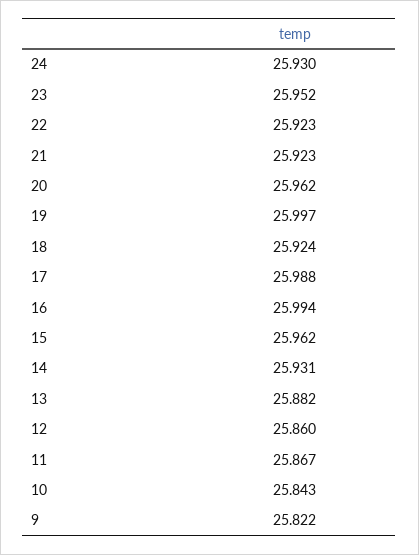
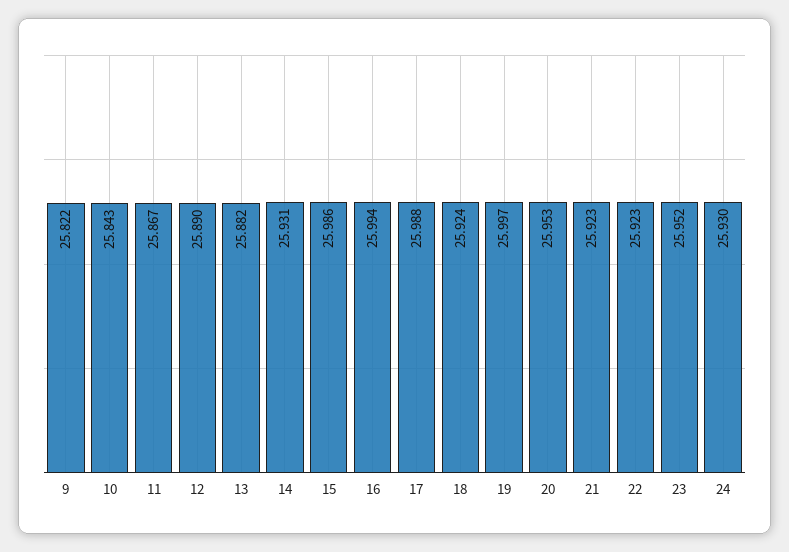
  {
    "24": 25.93,
    "23": 25.952,
    "22": 25.923,
    "21": 25.923,
-   "20": 25.962,
+   "20": 25.953,
    "19": 25.997,
    "18": 25.924,
    "17": 25.988,
    "16": 25.994,
-   "15": 25.962,
+   "15": 25.986,
    "14": 25.931,
    "13": 25.882,
-   "12": 25.86,
+   "12": 25.89,
    "11": 25.867,
    "10": 25.843,
    "9": 25.822
  }

